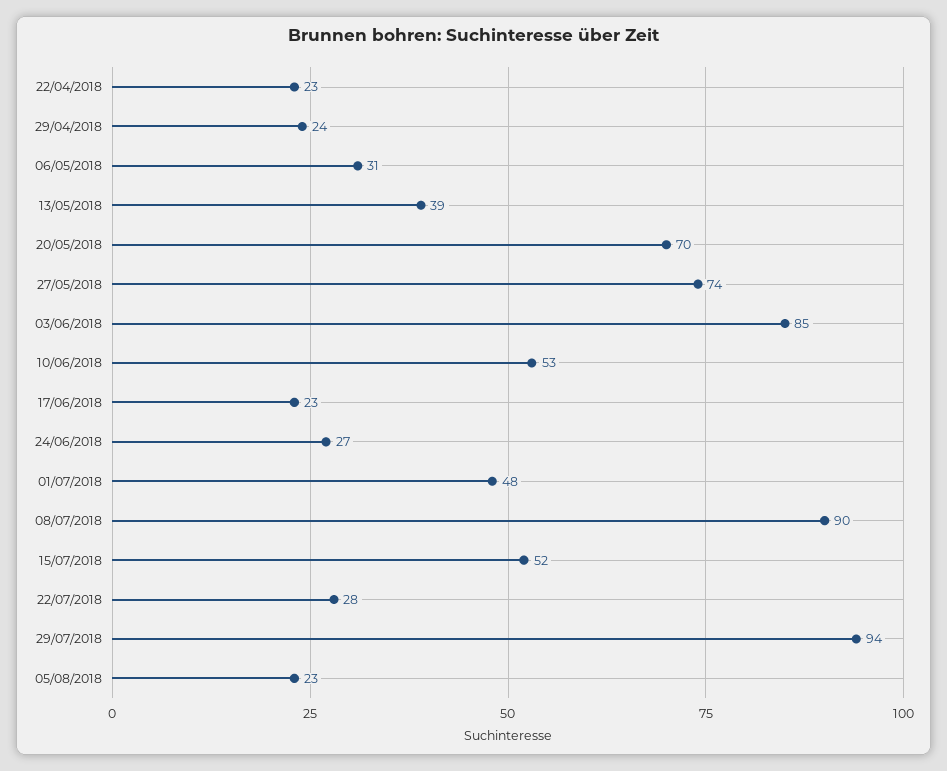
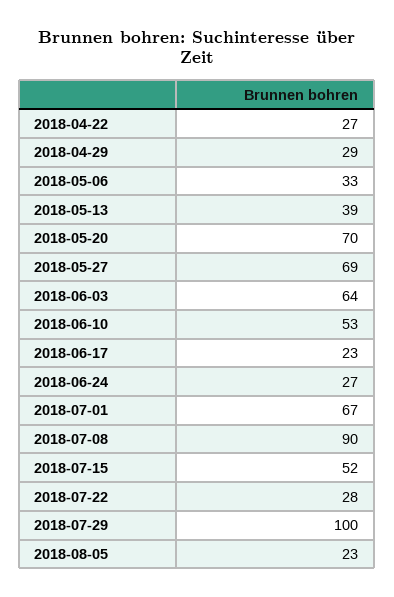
  {
-   "22/04/2018": 23,
+   "22/04/2018": 27,
-   "29/04/2018": 24,
+   "29/04/2018": 29,
-   "06/05/2018": 31,
+   "06/05/2018": 33,
    "13/05/2018": 39,
    "20/05/2018": 70,
-   "27/05/2018": 74,
+   "27/05/2018": 69,
-   "03/06/2018": 85,
+   "03/06/2018": 64,
    "10/06/2018": 53,
    "17/06/2018": 23,
    "24/06/2018": 27,
-   "01/07/2018": 48,
+   "01/07/2018": 67,
    "08/07/2018": 90,
    "15/07/2018": 52,
    "22/07/2018": 28,
-   "29/07/2018": 94,
+   "29/07/2018": 100,
    "05/08/2018": 23
  }

